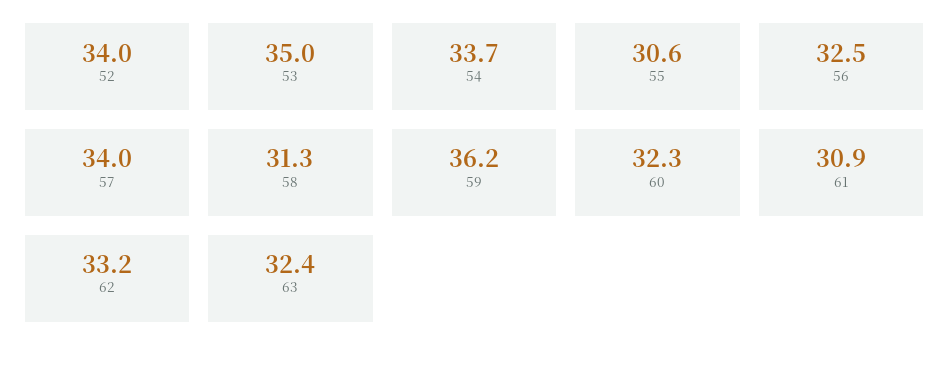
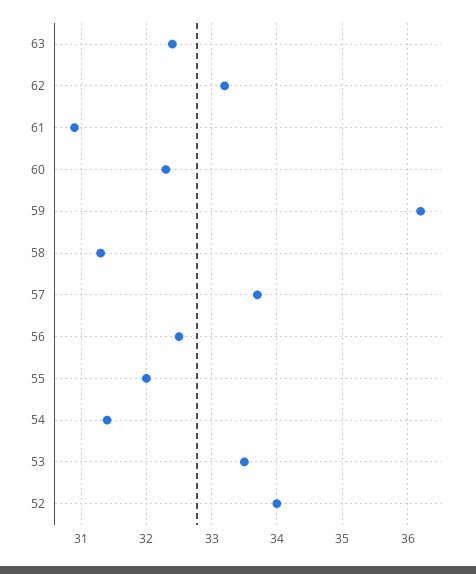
  {
    "52": 34,
-   "53": 35,
+   "53": 33.5,
-   "54": 33.7,
+   "54": 31.4,
-   "55": 30.6,
+   "55": 32,
    "56": 32.5,
-   "57": 34,
+   "57": 33.7,
    "58": 31.3,
    "59": 36.2,
    "60": 32.3,
    "61": 30.9,
    "62": 33.2,
    "63": 32.4
  }

